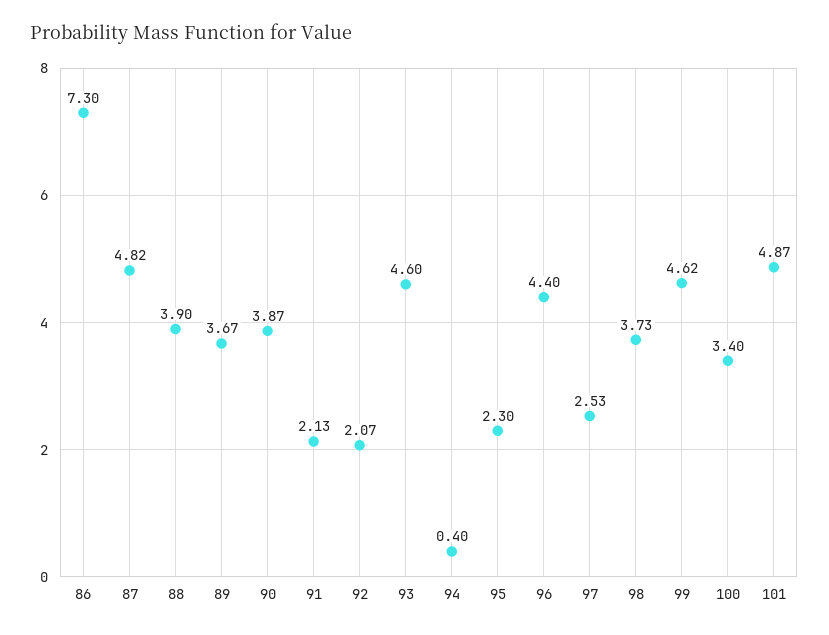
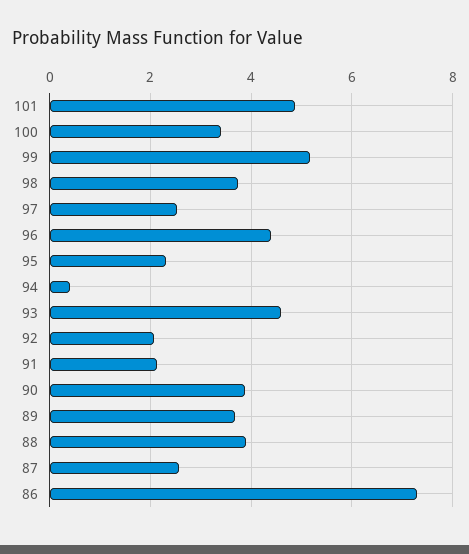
  {
    "86": 7.3,
-   "87": 4.82,
+   "87": 2.6,
    "88": 3.9,
    "89": 3.67,
    "90": 3.87,
    "91": 2.13,
    "92": 2.07,
    "93": 4.6,
    "94": 0.4,
    "95": 2.3,
    "96": 4.4,
    "97": 2.53,
    "98": 3.73,
-   "99": 4.62,
+   "99": 5.2,
    "100": 3.4,
    "101": 4.87
  }

